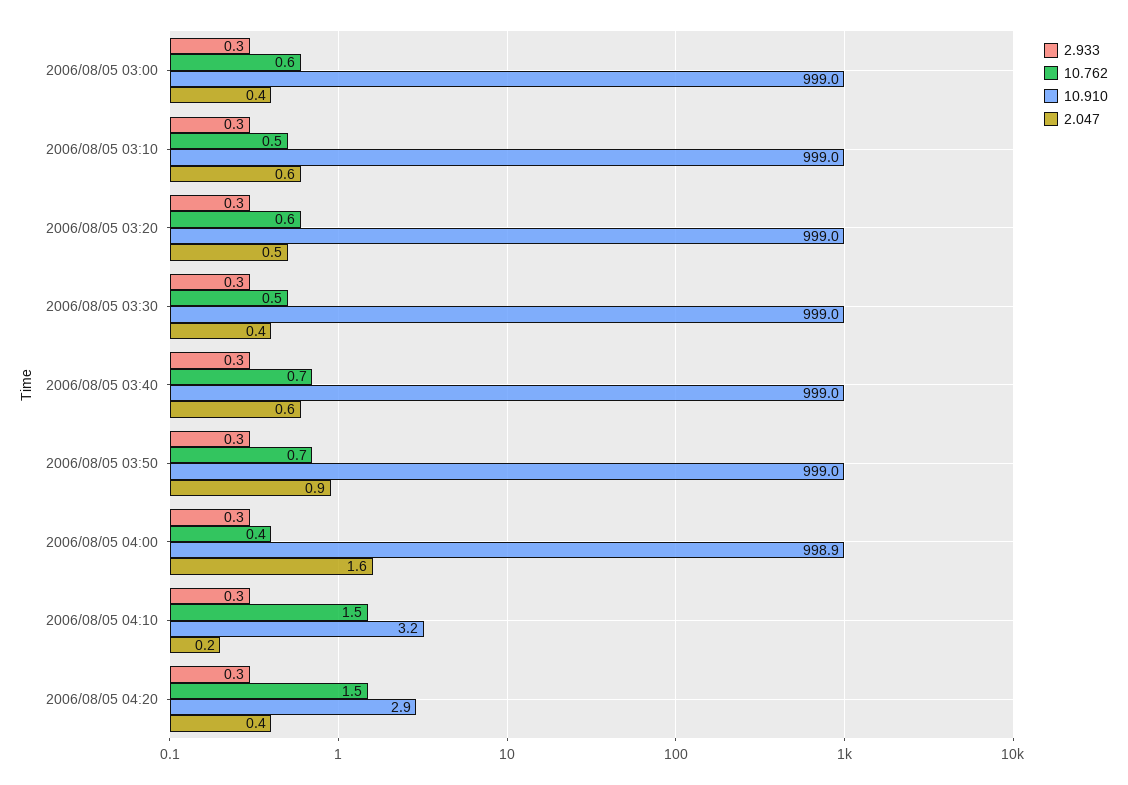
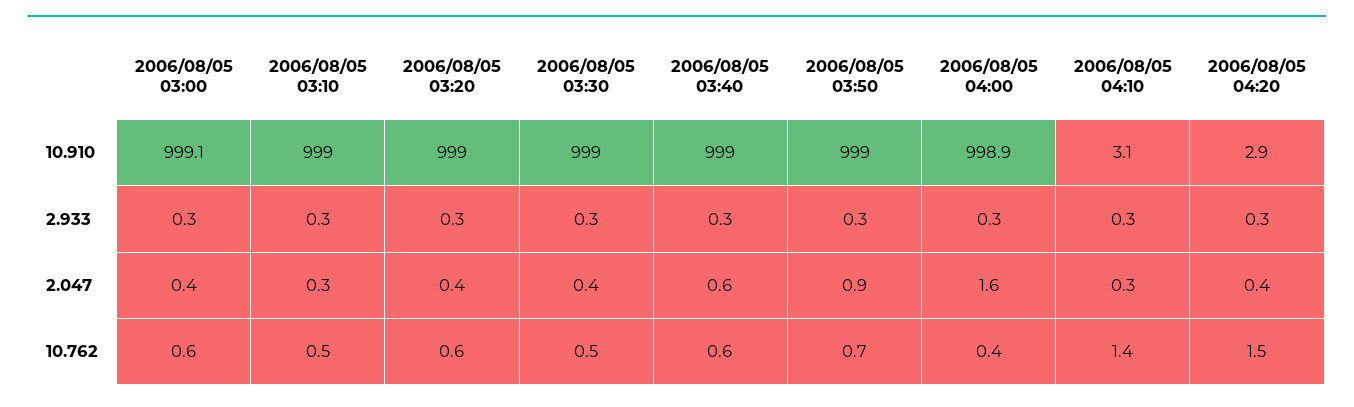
  {
    "2.933": {
      "2006/08/05 03:00": 0.3,
      "2006/08/05 03:10": 0.3,
      "2006/08/05 03:20": 0.3,
      "2006/08/05 03:30": 0.3,
      "2006/08/05 03:40": 0.3,
      "2006/08/05 03:50": 0.3,
      "2006/08/05 04:00": 0.3,
      "2006/08/05 04:10": 0.3,
      "2006/08/05 04:20": 0.3
    },
    "10.762": {
      "2006/08/05 03:00": 0.6,
      "2006/08/05 03:10": 0.5,
      "2006/08/05 03:20": 0.6,
      "2006/08/05 03:30": 0.5,
-     "2006/08/05 03:40": 0.7,
+     "2006/08/05 03:40": 0.6,
      "2006/08/05 03:50": 0.7,
      "2006/08/05 04:00": 0.4,
-     "2006/08/05 04:10": 1.5,
+     "2006/08/05 04:10": 1.4,
      "2006/08/05 04:20": 1.5
    },
    "10.910": {
-     "2006/08/05 03:00": 999,
+     "2006/08/05 03:00": 999.1,
      "2006/08/05 03:10": 999,
      "2006/08/05 03:20": 999,
      "2006/08/05 03:30": 999,
      "2006/08/05 03:40": 999,
      "2006/08/05 03:50": 999,
      "2006/08/05 04:00": 998.9,
-     "2006/08/05 04:10": 3.2,
+     "2006/08/05 04:10": 3.1,
      "2006/08/05 04:20": 2.9
    },
    "2.047": {
      "2006/08/05 03:00": 0.4,
-     "2006/08/05 03:10": 0.6,
+     "2006/08/05 03:10": 0.3,
-     "2006/08/05 03:20": 0.5,
+     "2006/08/05 03:20": 0.4,
      "2006/08/05 03:30": 0.4,
      "2006/08/05 03:40": 0.6,
      "2006/08/05 03:50": 0.9,
      "2006/08/05 04:00": 1.6,
-     "2006/08/05 04:10": 0.2,
+     "2006/08/05 04:10": 0.3,
      "2006/08/05 04:20": 0.4
    }
  }

